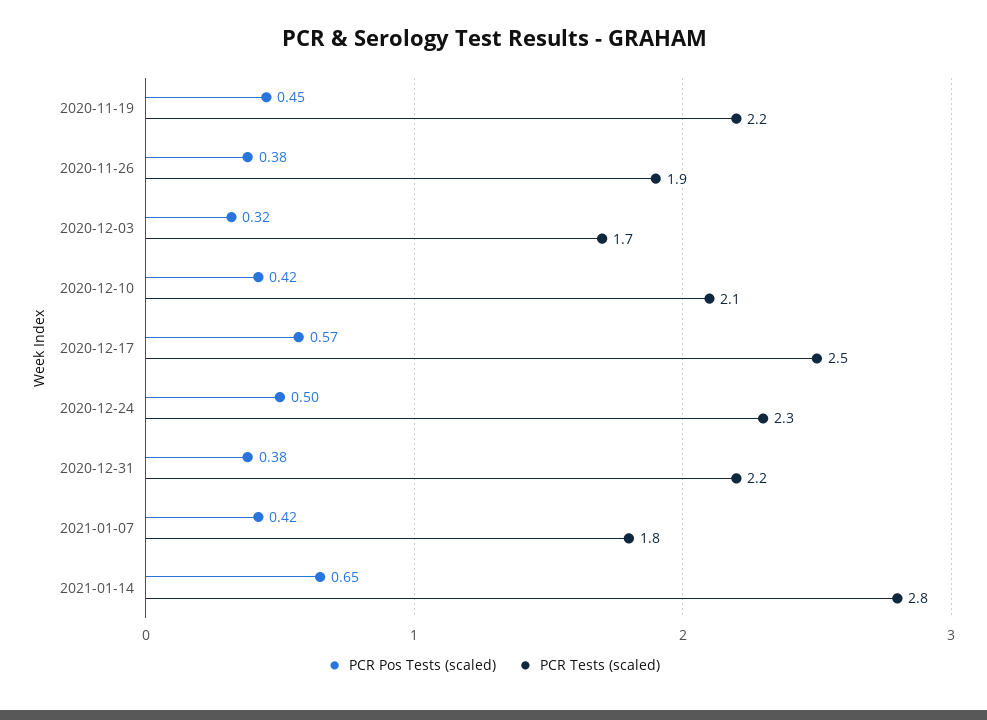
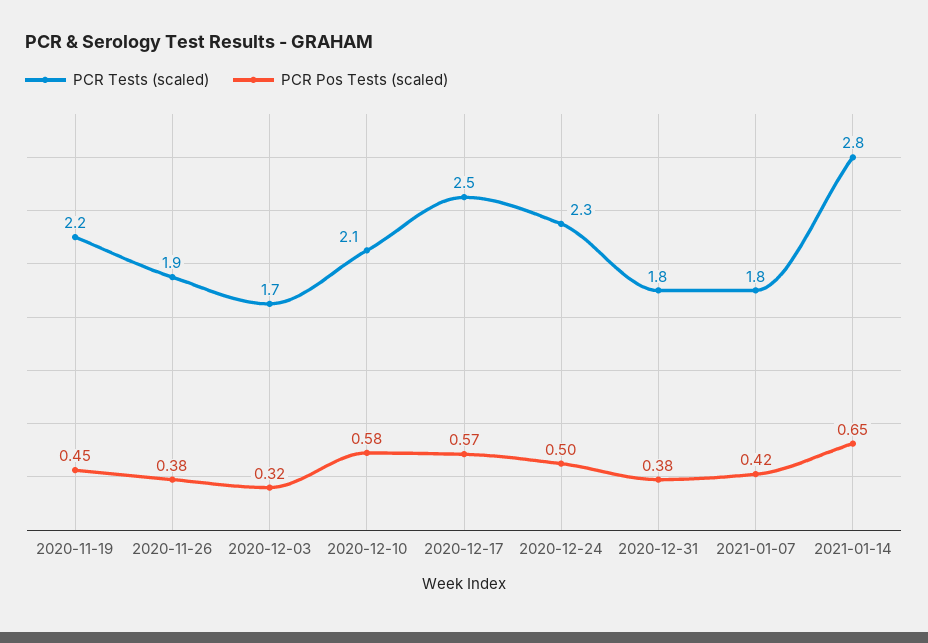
  {
    "PCR Pos Tests (scaled)": {
      "2020-11-19": 0.45,
      "2020-11-26": 0.38,
      "2020-12-03": 0.32,
-     "2020-12-10": 0.42,
+     "2020-12-10": 0.58,
      "2020-12-17": 0.57,
      "2020-12-24": 0.5,
      "2020-12-31": 0.38,
      "2021-01-07": 0.42,
      "2021-01-14": 0.65
    },
    "PCR Tests (scaled)": {
      "2020-11-19": 2.2,
      "2020-11-26": 1.9,
      "2020-12-03": 1.7,
      "2020-12-10": 2.1,
      "2020-12-17": 2.5,
      "2020-12-24": 2.3,
-     "2020-12-31": 2.2,
+     "2020-12-31": 1.8,
      "2021-01-07": 1.8,
      "2021-01-14": 2.8
    }
  }

